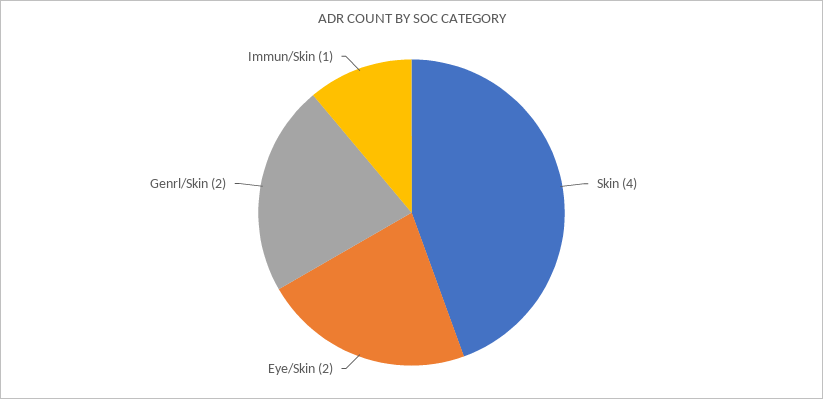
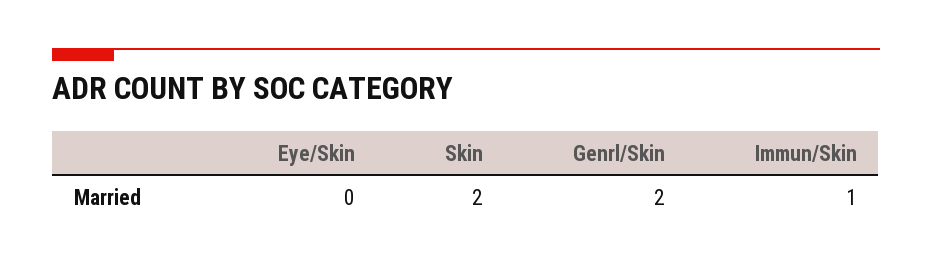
  {
-   "Skin": 4,
+   "Skin": 2,
-   "Eye/Skin": 2,
+   "Eye/Skin": 0,
    "Genrl/Skin": 2,
    "Immun/Skin": 1
  }

